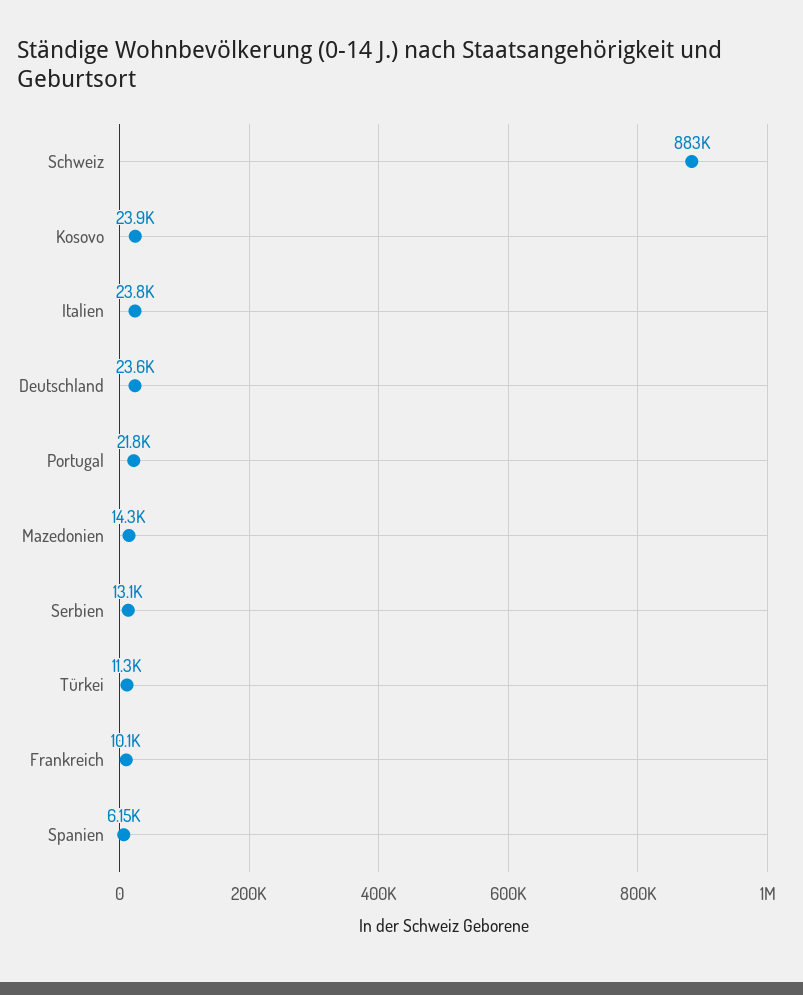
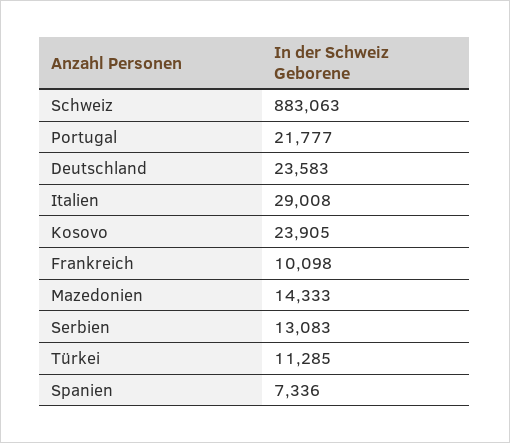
  {
    "Schweiz": 883063,
    "Kosovo": 23905,
-   "Italien": 23800,
+   "Italien": 29008,
    "Deutschland": 23583,
    "Portugal": 21777,
    "Mazedonien": 14333,
    "Serbien": 13083,
    "Türkei": 11285,
    "Frankreich": 10098,
-   "Spanien": 6150
+   "Spanien": 7336
  }

